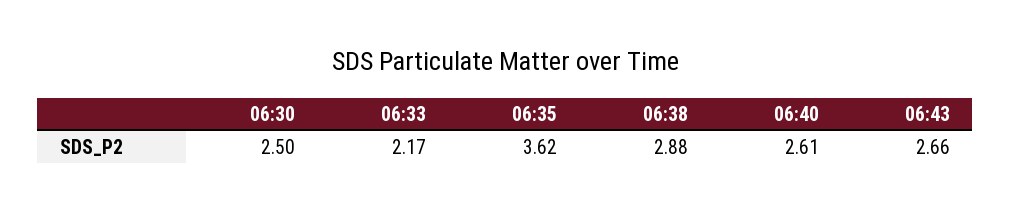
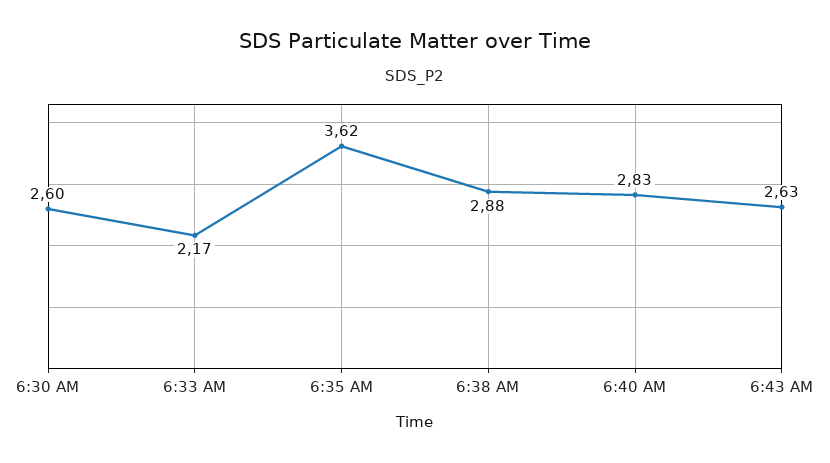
  {
-   "06:30": 2.5,
+   "06:30": 2.6,
    "06:33": 2.17,
    "06:35": 3.62,
    "06:38": 2.88,
-   "06:40": 2.61,
+   "06:40": 2.83,
-   "06:43": 2.66
+   "06:43": 2.63
  }

